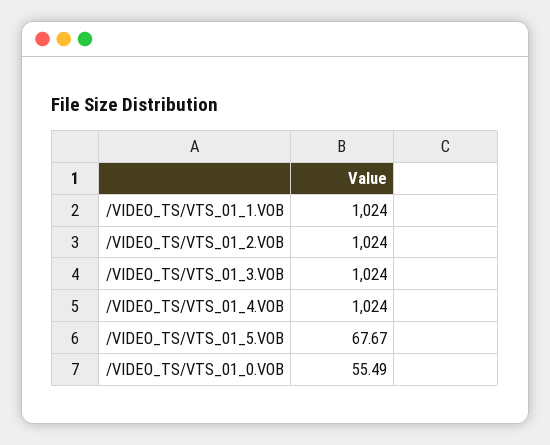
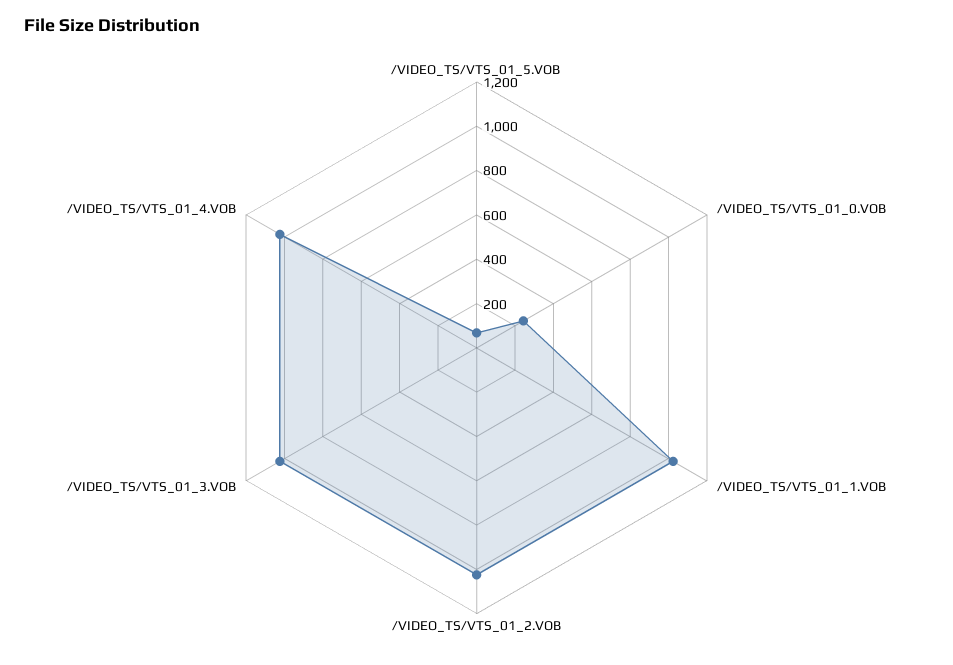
  {
    "/VIDEO_TS/VTS_01_1.VOB": 1024,
    "/VIDEO_TS/VTS_01_2.VOB": 1024,
    "/VIDEO_TS/VTS_01_3.VOB": 1024,
    "/VIDEO_TS/VTS_01_4.VOB": 1024,
    "/VIDEO_TS/VTS_01_5.VOB": 67.67,
-   "/VIDEO_TS/VTS_01_0.VOB": 55.49
+   "/VIDEO_TS/VTS_01_0.VOB": 250
  }

